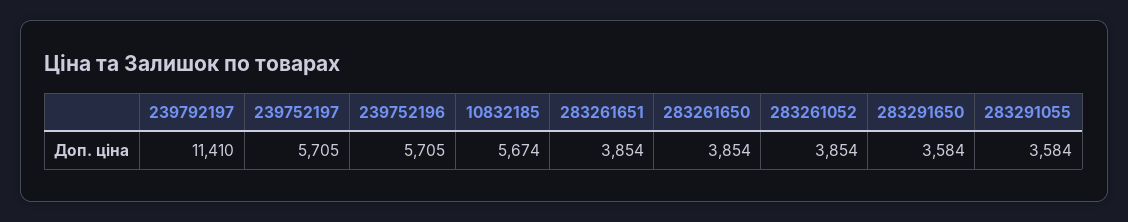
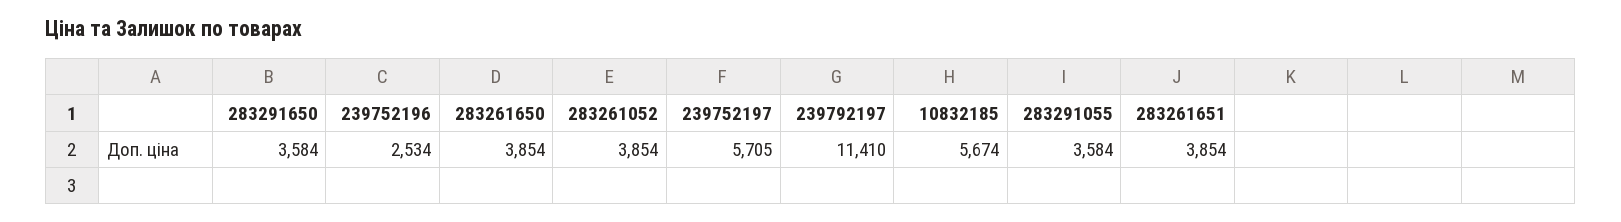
  {
    "239792197": 11410,
    "239752197": 5705,
-   "239752196": 5705,
+   "239752196": 2534,
    "10832185": 5674,
    "283261651": 3854,
    "283261650": 3854,
    "283261052": 3854,
    "283291650": 3584,
    "283291055": 3584
  }

